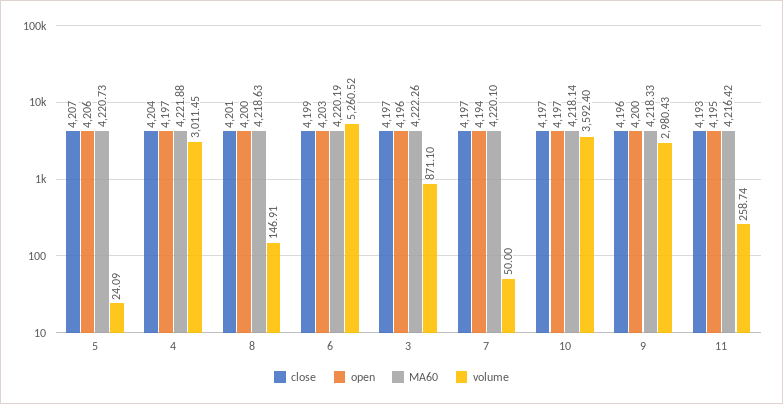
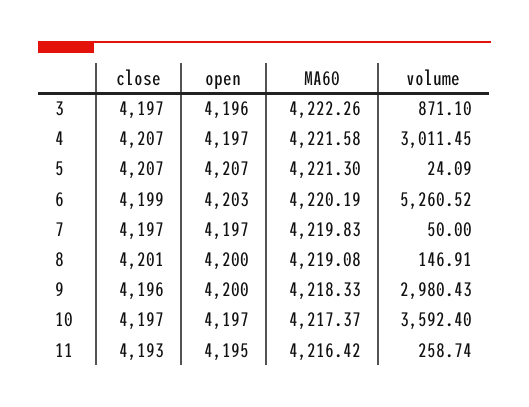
  {
    "close": {
      "5": 4207,
-     "4": 4204,
+     "4": 4207,
      "8": 4201,
      "6": 4199,
      "3": 4197,
      "7": 4197,
      "10": 4197,
      "9": 4196,
      "11": 4193
    },
    "open": {
-     "5": 4206,
+     "5": 4207,
      "4": 4197,
      "8": 4200,
      "6": 4203,
      "3": 4196,
-     "7": 4194,
+     "7": 4197,
      "10": 4197,
      "9": 4200,
      "11": 4195
    },
    "MA60": {
-     "5": 4220.73,
+     "5": 4221.3,
-     "4": 4221.88,
+     "4": 4221.58,
-     "8": 4218.63,
+     "8": 4219.08,
      "6": 4220.19,
      "3": 4222.26,
-     "7": 4220.1,
+     "7": 4219.83,
-     "10": 4218.14,
+     "10": 4217.37,
      "9": 4218.33,
      "11": 4216.42
    },
    "volume": {
      "5": 24.09,
      "4": 3011.45,
      "8": 146.91,
      "6": 5260.52,
      "3": 871.1,
      "7": 50,
      "10": 3592.4,
      "9": 2980.43,
      "11": 258.74
    }
  }

